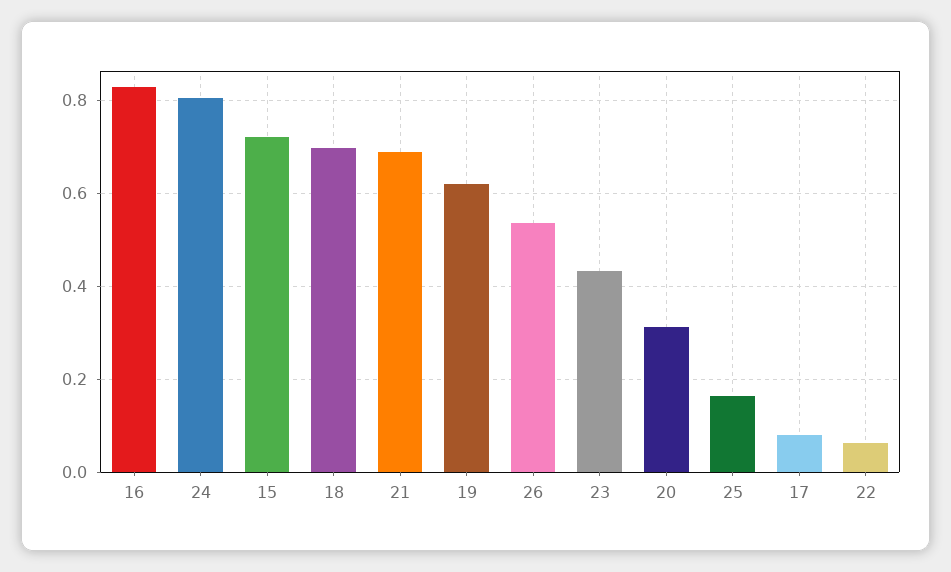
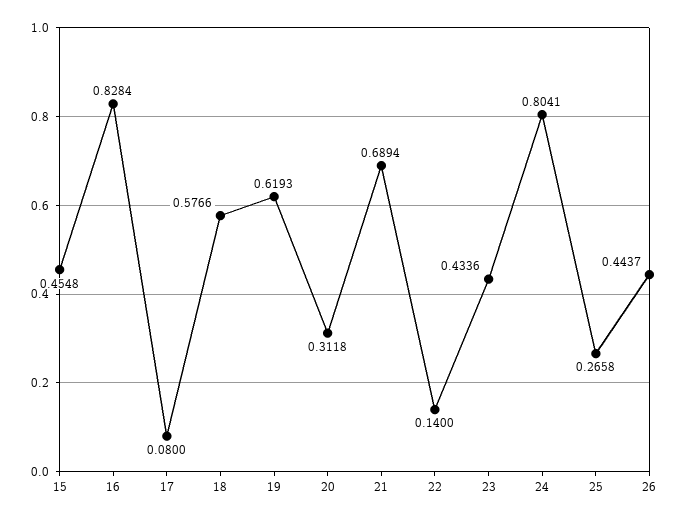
  {
    "16": 0.8284,
    "24": 0.8041,
-   "15": 0.72,
+   "15": 0.4548,
-   "18": 0.7,
+   "18": 0.5766,
    "21": 0.6894,
    "19": 0.6193,
-   "26": 0.54,
+   "26": 0.4437,
    "23": 0.4336,
    "20": 0.3118,
-   "25": 0.16,
+   "25": 0.2658,
    "17": 0.08,
-   "22": 0.06
+   "22": 0.14
  }

